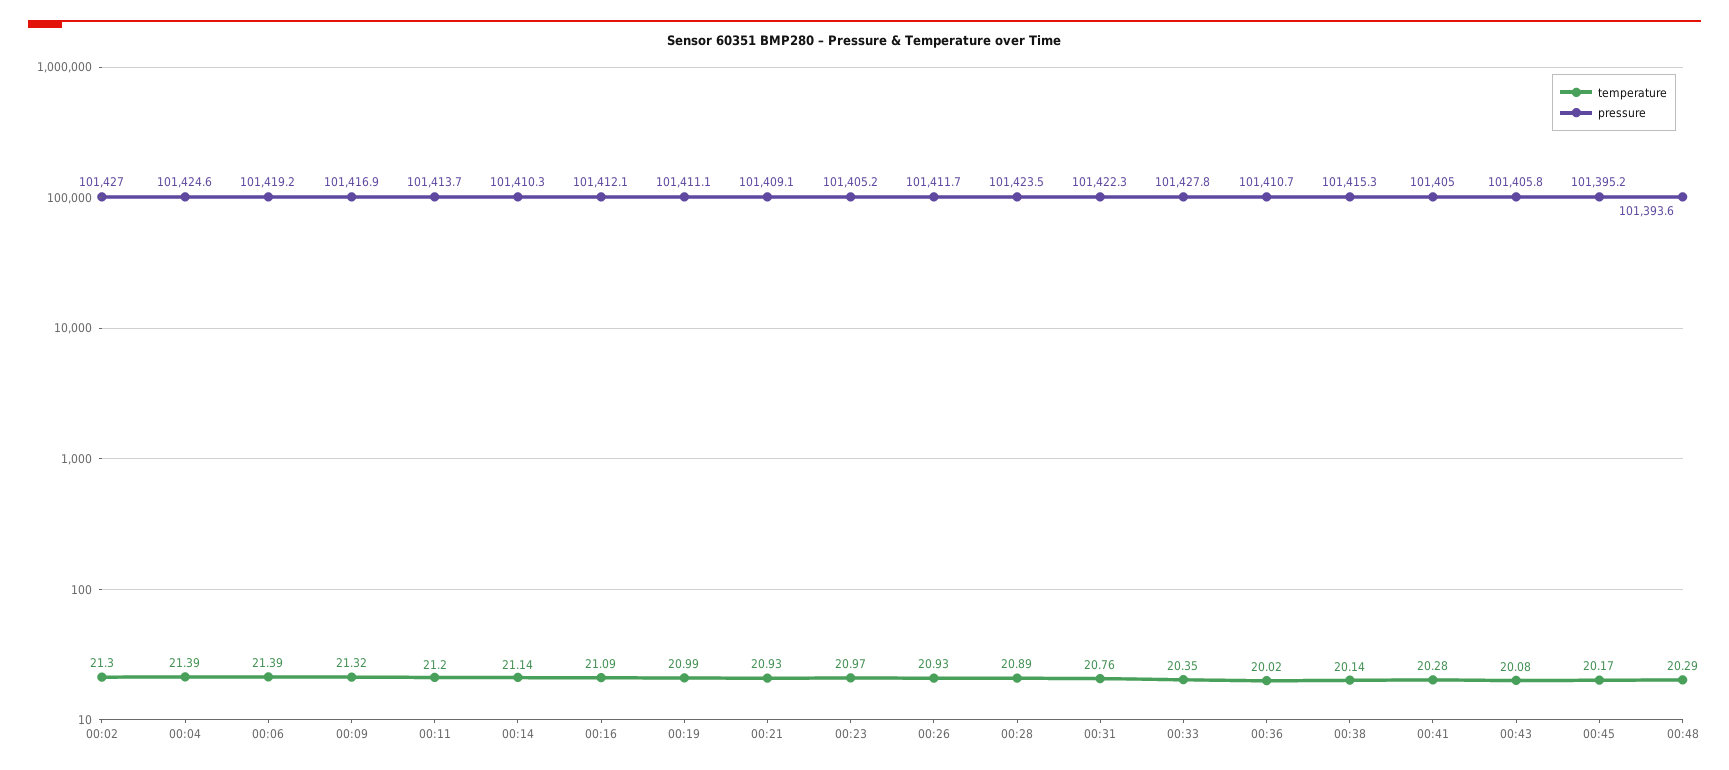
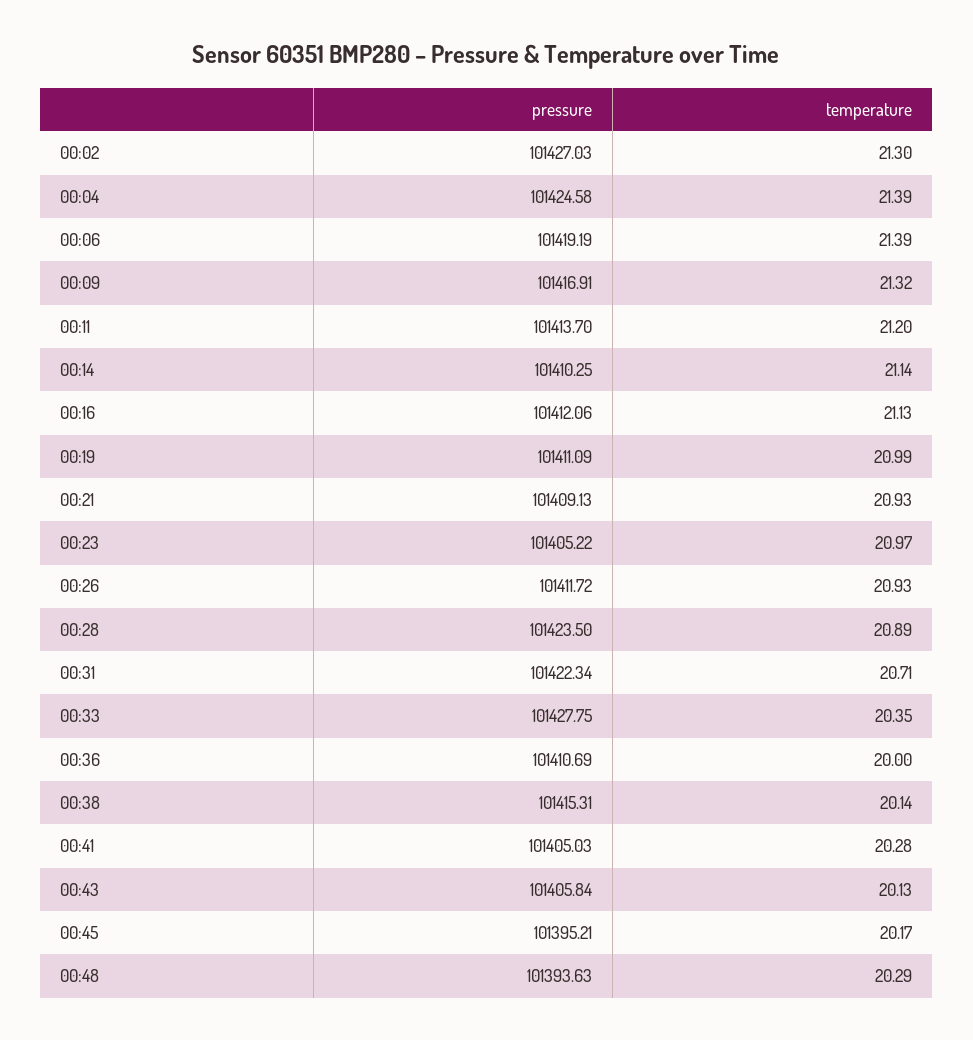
  {
    "temperature": {
      "00:02": 21.3,
      "00:04": 21.39,
      "00:06": 21.39,
      "00:09": 21.32,
      "00:11": 21.2,
      "00:14": 21.14,
-     "00:16": 21.09,
+     "00:16": 21.13,
      "00:19": 20.99,
      "00:21": 20.93,
      "00:23": 20.97,
      "00:26": 20.93,
      "00:28": 20.89,
-     "00:31": 20.76,
+     "00:31": 20.71,
      "00:33": 20.35,
-     "00:36": 20.02,
+     "00:36": 20,
      "00:38": 20.14,
      "00:41": 20.28,
-     "00:43": 20.08,
+     "00:43": 20.13,
      "00:45": 20.17,
      "00:48": 20.29
    },
    "pressure": {
      "00:02": 101427.03,
      "00:04": 101424.58,
      "00:06": 101419.19,
      "00:09": 101416.91,
      "00:11": 101413.7,
      "00:14": 101410.25,
      "00:16": 101412.06,
      "00:19": 101411.09,
      "00:21": 101409.13,
      "00:23": 101405.22,
      "00:26": 101411.72,
      "00:28": 101423.5,
      "00:31": 101422.34,
      "00:33": 101427.75,
      "00:36": 101410.69,
      "00:38": 101415.31,
      "00:41": 101405.03,
      "00:43": 101405.84,
      "00:45": 101395.21,
      "00:48": 101393.63
    }
  }

